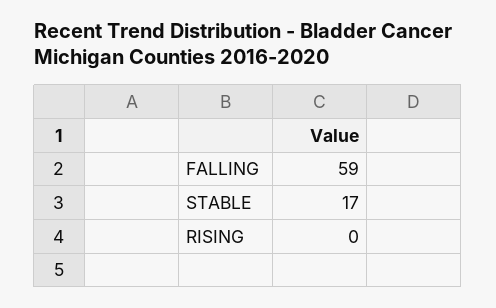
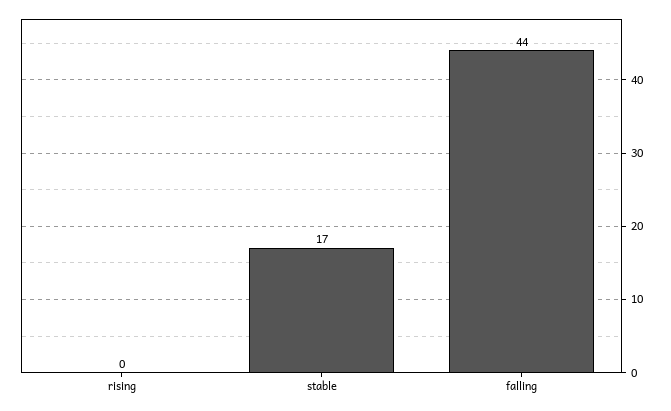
  {
-   "FALLING": 59,
+   "FALLING": 44,
    "STABLE": 17,
    "RISING": 0
  }

